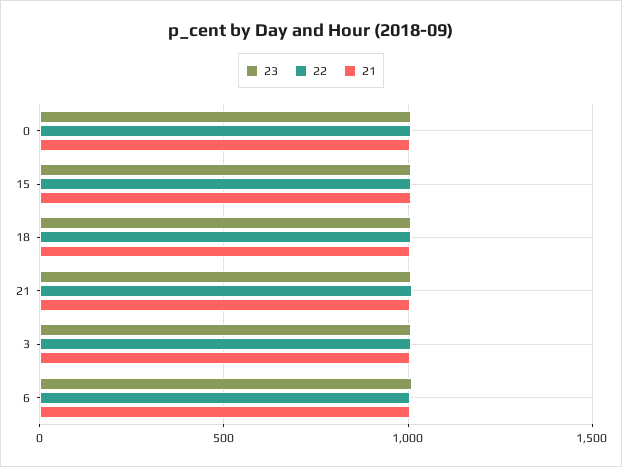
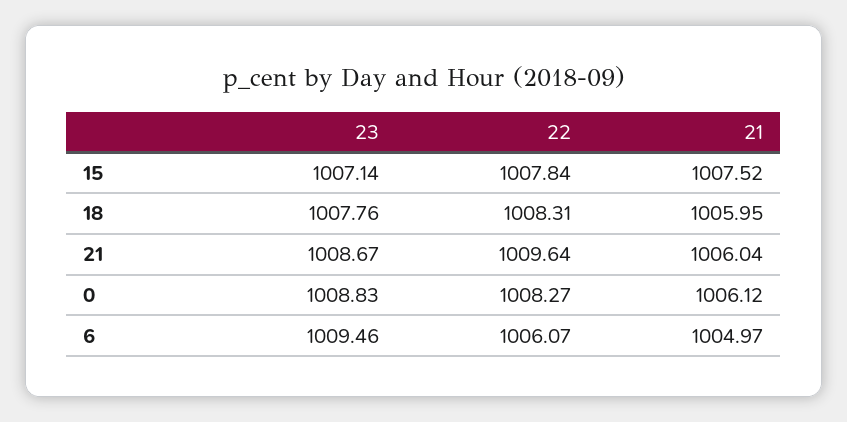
  {
    "23": {
      "0": 1008.83,
      "15": 1007.14,
      "18": 1007.76,
      "21": 1008.67,
-     "3": 1000,
      "6": 1009.46
    },
    "22": {
      "0": 1008.27,
      "15": 1007.84,
      "18": 1008.31,
      "21": 1009.64,
-     "3": 1000,
      "6": 1006.07
    },
    "21": {
      "0": 1006.12,
      "15": 1007.52,
      "18": 1005.95,
      "21": 1006.04,
-     "3": 1000,
      "6": 1004.97
    }
  }

